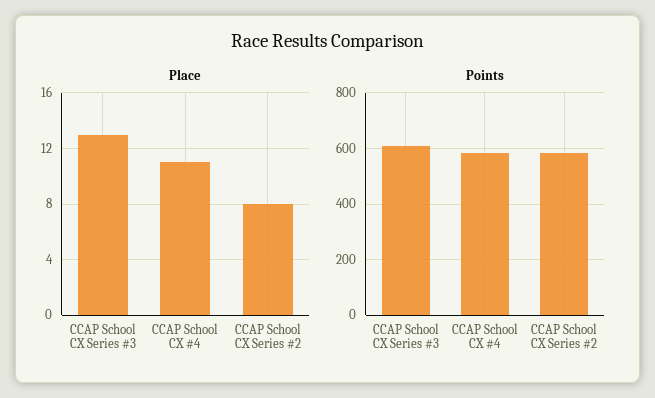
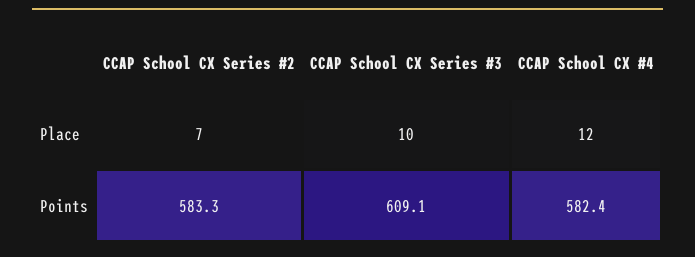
  {
    "Place": {
-     "CCAP School CX Series #3": 13,
+     "CCAP School CX Series #3": 10,
-     "CCAP School CX #4": 11,
+     "CCAP School CX #4": 12,
-     "CCAP School CX Series #2": 8
+     "CCAP School CX Series #2": 7
    },
    "Points": {
      "CCAP School CX Series #3": 609.1,
      "CCAP School CX #4": 582.4,
      "CCAP School CX Series #2": 583.3
    }
  }

